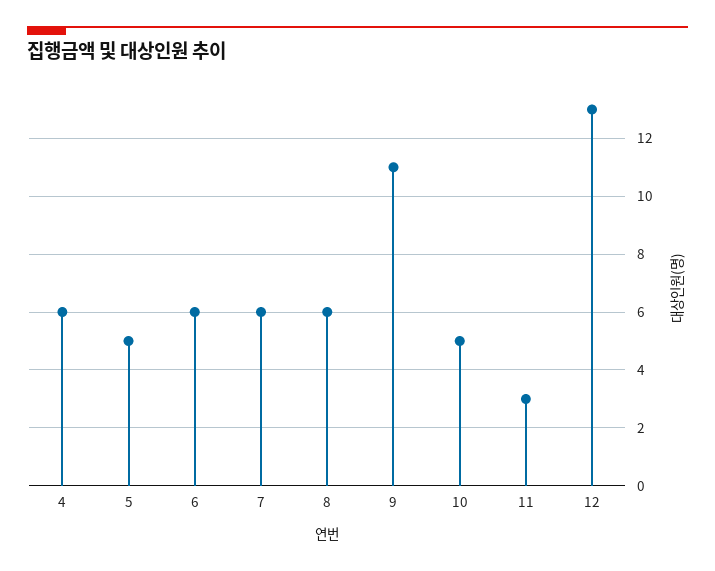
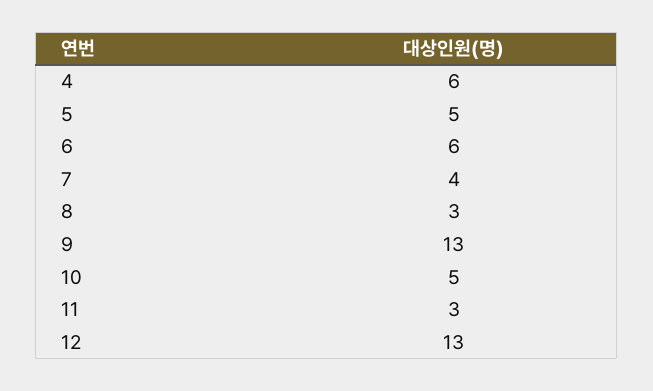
  {
    "4": 6,
    "5": 5,
    "6": 6,
-   "7": 6,
+   "7": 4,
-   "8": 6,
+   "8": 3,
-   "9": 11,
+   "9": 13,
    "10": 5,
    "11": 3,
    "12": 13
  }

